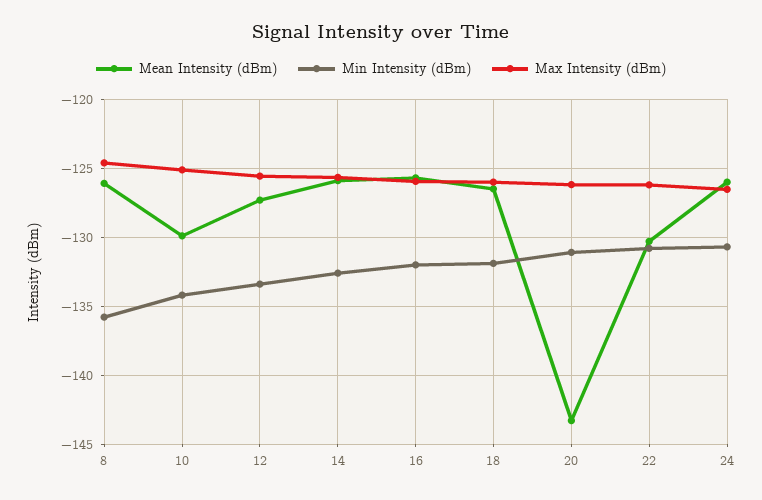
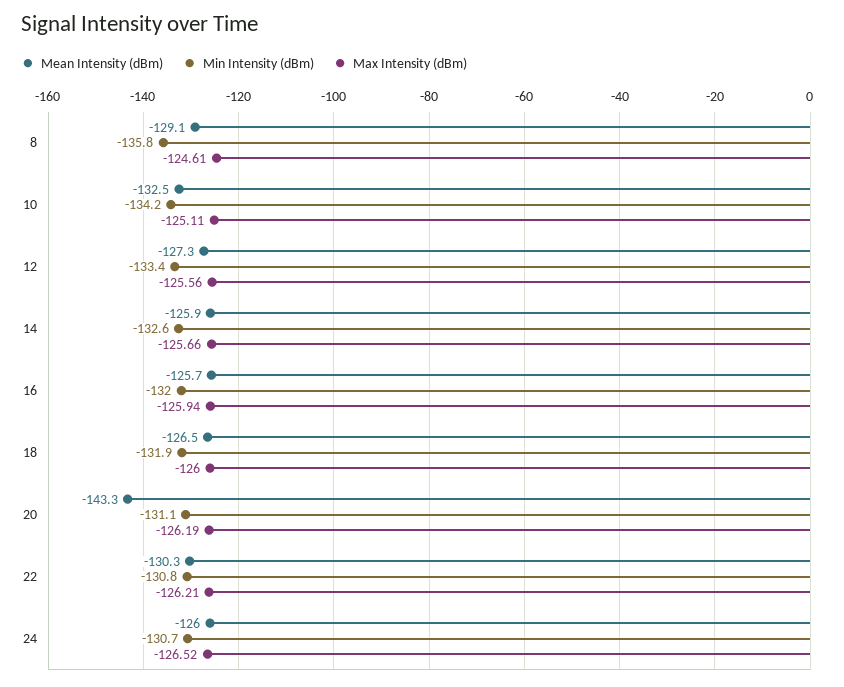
  {
    "Mean Intensity (dBm)": {
-     "8": -126,
+     "8": -129.1,
-     "10": -130,
+     "10": -132.5,
      "12": -127.3,
      "14": -125.9,
      "16": -125.7,
      "18": -126.5,
      "20": -143.3,
      "22": -130.3,
      "24": -126
    },
    "Min Intensity (dBm)": {
      "8": -135.8,
      "10": -134.2,
      "12": -133.4,
      "14": -132.6,
      "16": -132,
      "18": -131.9,
      "20": -131.1,
      "22": -130.8,
      "24": -130.7
    },
    "Max Intensity (dBm)": {
      "8": -124.61,
      "10": -125.11,
      "12": -125.56,
      "14": -125.66,
      "16": -125.94,
      "18": -126,
      "20": -126.19,
      "22": -126.21,
      "24": -126.52
    }
  }

